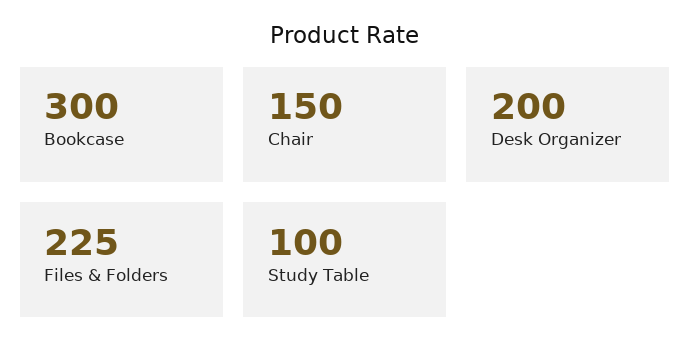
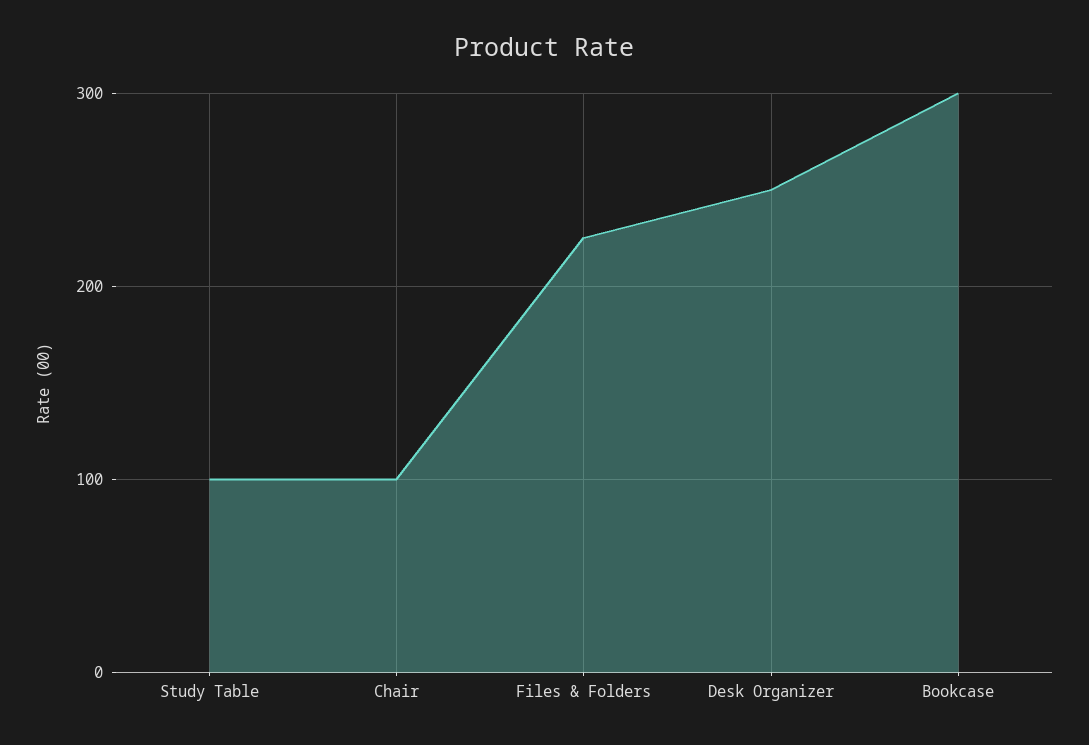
  {
    "Bookcase": 300,
-   "Chair": 150,
+   "Chair": 100,
-   "Desk Organizer": 200,
+   "Desk Organizer": 250,
    "Files & Folders": 225,
    "Study Table": 100
  }

